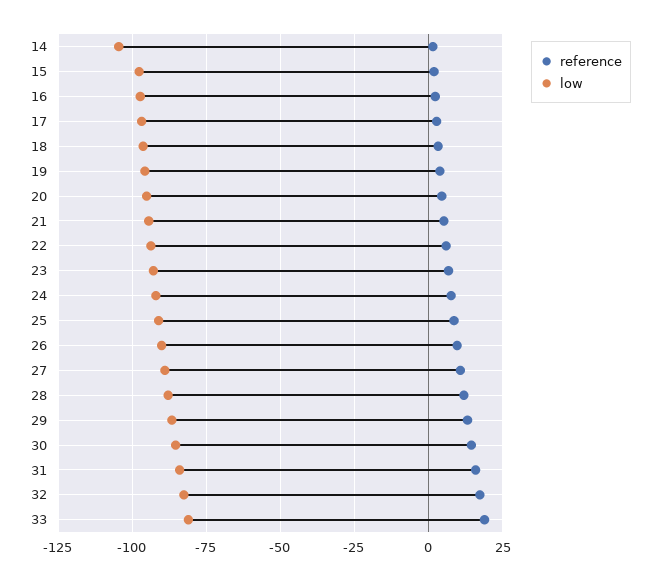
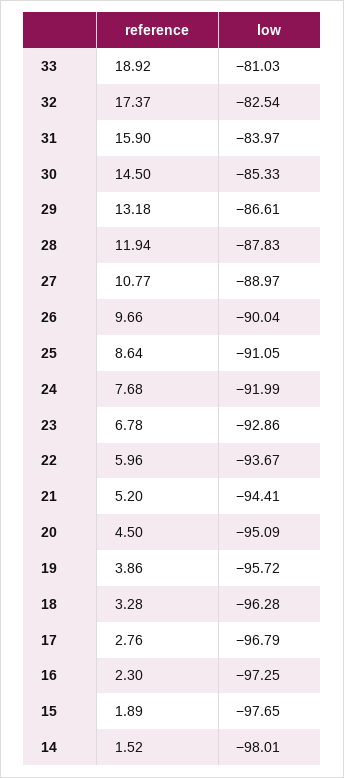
  {
    "reference": {
      "14": 1.52,
      "15": 1.89,
      "16": 2.3,
      "17": 2.76,
      "18": 3.28,
      "19": 3.86,
      "20": 4.5,
      "21": 5.2,
      "22": 5.96,
      "23": 6.78,
      "24": 7.68,
      "25": 8.64,
      "26": 9.66,
      "27": 10.77,
      "28": 11.94,
      "29": 13.18,
      "30": 14.5,
      "31": 15.9,
      "32": 17.37,
      "33": 18.92
    },
    "low": {
-     "14": -105,
+     "14": -98.01,
      "15": -97.65,
      "16": -97.25,
      "17": -96.79,
      "18": -96.28,
      "19": -95.72,
      "20": -95.09,
      "21": -94.41,
      "22": -93.67,
      "23": -92.86,
      "24": -91.99,
      "25": -91.05,
      "26": -90.04,
      "27": -88.97,
      "28": -87.83,
      "29": -86.61,
      "30": -85.33,
      "31": -83.97,
      "32": -82.54,
      "33": -81.03
    }
  }

